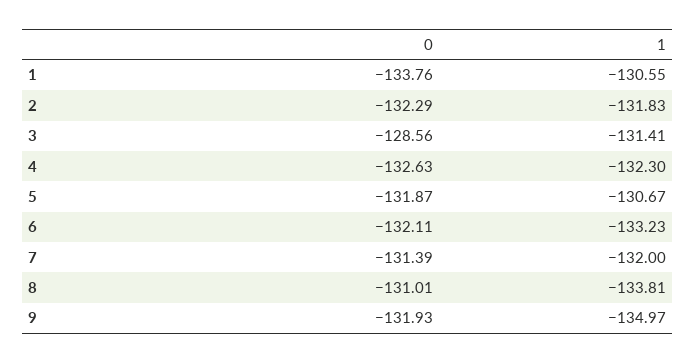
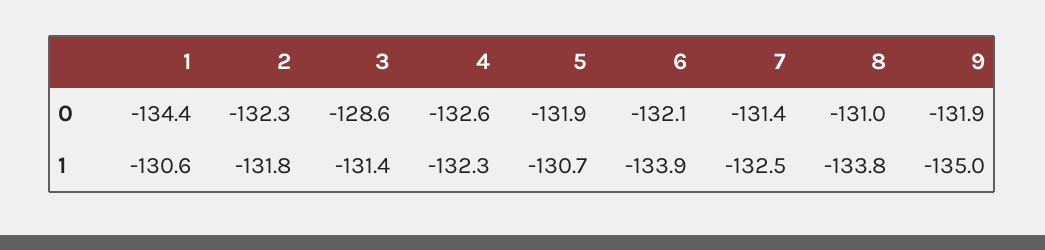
  {
    "0": {
-     "1": -133.76,
+     "1": -134.4,
      "2": -132.29,
      "3": -128.56,
      "4": -132.63,
      "5": -131.87,
      "6": -132.11,
      "7": -131.39,
      "8": -131.01,
      "9": -131.93
    },
    "1": {
      "1": -130.55,
      "2": -131.83,
      "3": -131.41,
      "4": -132.3,
      "5": -130.67,
-     "6": -133.23,
+     "6": -133.9,
-     "7": -132,
+     "7": -132.5,
      "8": -133.81,
      "9": -134.97
    }
  }

